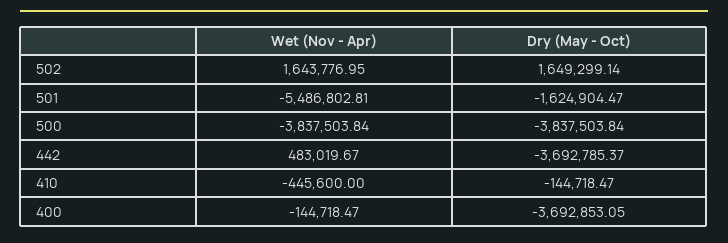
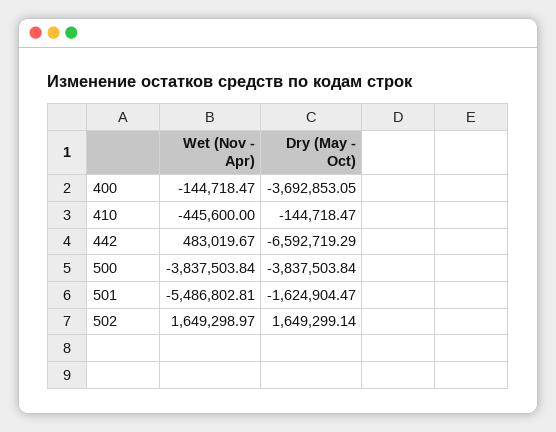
  {
    "Wet (Nov - Apr)": {
-     "502": 1643776.95,
+     "502": 1649298.97,
      "501": -5486802.81,
      "500": -3837503.84,
      "442": 483019.67,
      "410": -445600,
      "400": -144718.47
    },
    "Dry (May - Oct)": {
      "502": 1649299.14,
      "501": -1624904.47,
      "500": -3837503.84,
-     "442": -3692785.37,
+     "442": -6592719.29,
      "410": -144718.47,
      "400": -3692853.05
    }
  }

